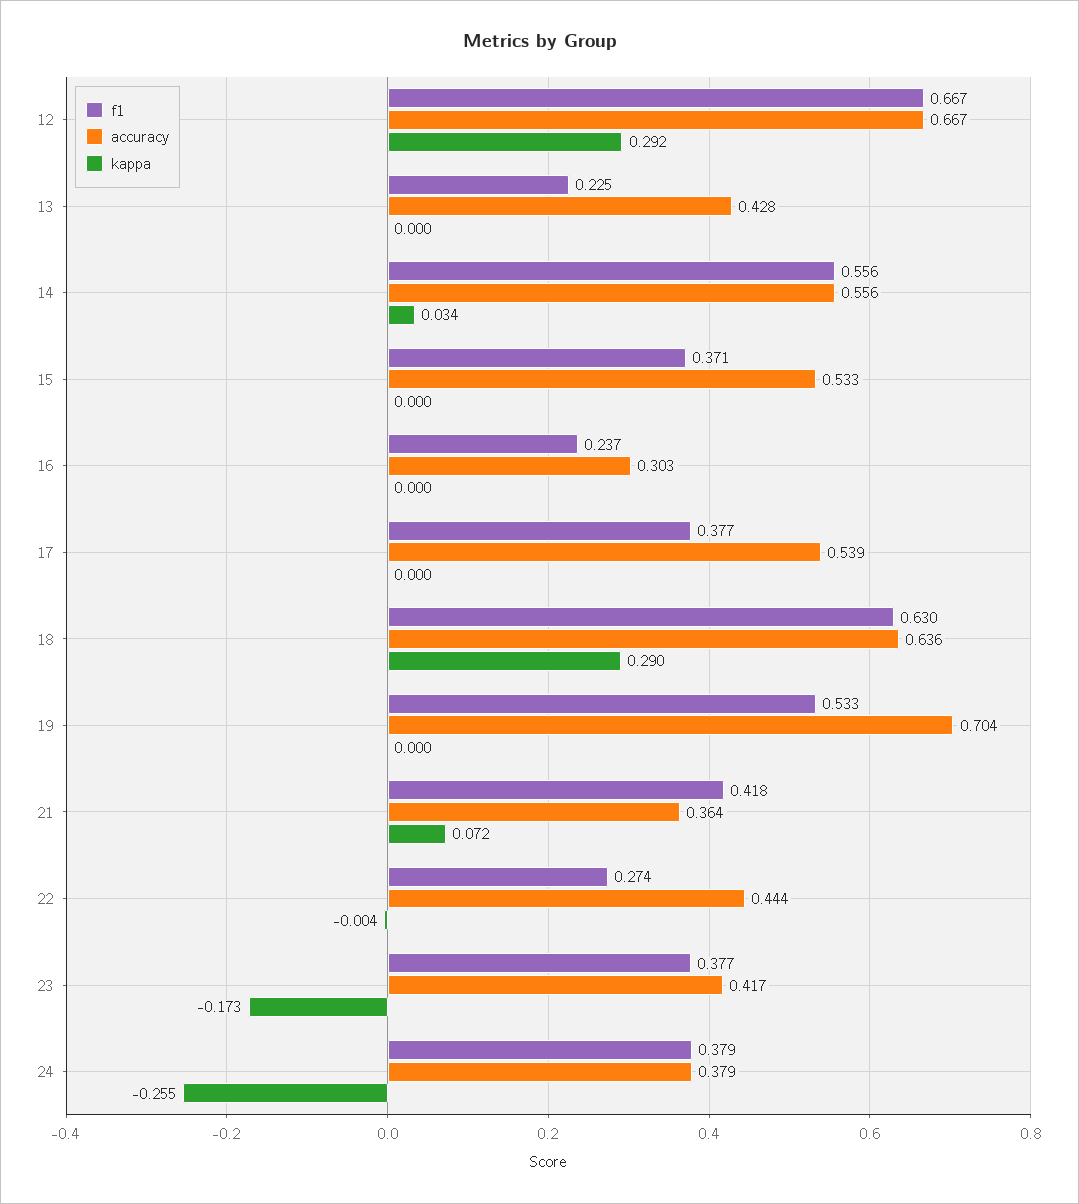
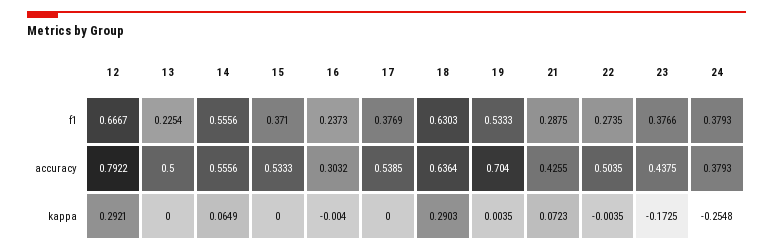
  {
    "f1": {
      "12": 0.6667,
      "13": 0.2254,
      "14": 0.5556,
      "15": 0.371,
      "16": 0.2373,
      "17": 0.3769,
      "18": 0.6303,
      "19": 0.5333,
-     "21": 0.418,
+     "21": 0.2875,
      "22": 0.2735,
      "23": 0.3766,
      "24": 0.3793
    },
    "accuracy": {
-     "12": 0.667,
+     "12": 0.7922,
-     "13": 0.428,
+     "13": 0.5,
      "14": 0.5556,
      "15": 0.5333,
      "16": 0.3032,
      "17": 0.5385,
      "18": 0.6364,
      "19": 0.704,
-     "21": 0.364,
+     "21": 0.4255,
-     "22": 0.444,
+     "22": 0.5035,
-     "23": 0.417,
+     "23": 0.4375,
      "24": 0.3793
    },
    "kappa": {
      "12": 0.2921,
      "13": 0,
-     "14": 0.034,
+     "14": 0.0649,
      "15": 0,
-     "16": 0,
+     "16": -0.004,
      "17": 0,
      "18": 0.2903,
-     "19": 0,
+     "19": 0.0035,
      "21": 0.0723,
      "22": -0.0035,
      "23": -0.1725,
      "24": -0.2548
    }
  }

